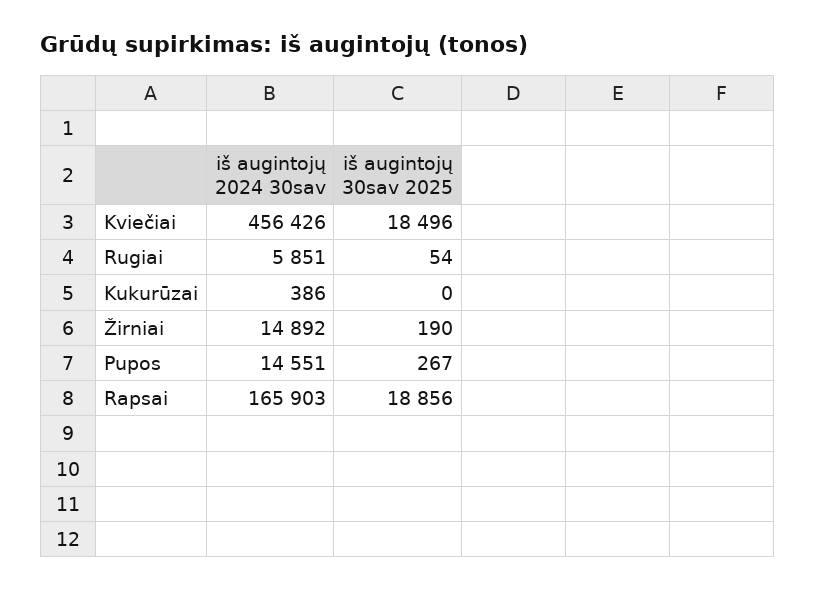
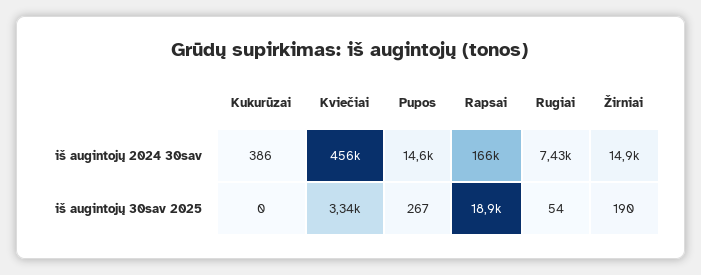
  {
    "iš augintojų 2024 30sav": {
      "Kviečiai": 456426,
-     "Rugiai": 5851,
+     "Rugiai": 7430,
      "Kukurūzai": 386,
      "Žirniai": 14892,
      "Pupos": 14551,
      "Rapsai": 165903
    },
    "iš augintojų 30sav 2025": {
-     "Kviečiai": 18496,
+     "Kviečiai": 3340,
      "Rugiai": 54,
      "Kukurūzai": 0,
      "Žirniai": 190,
      "Pupos": 267,
      "Rapsai": 18856
    }
  }

